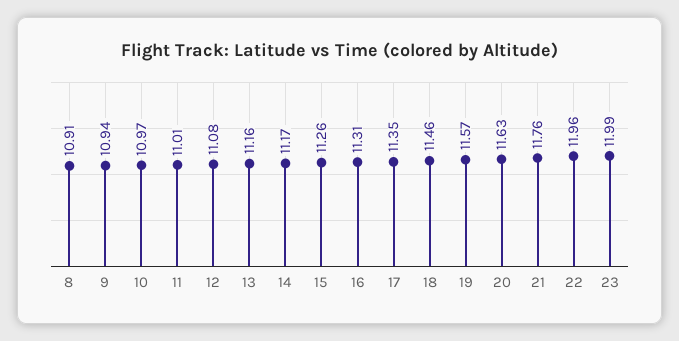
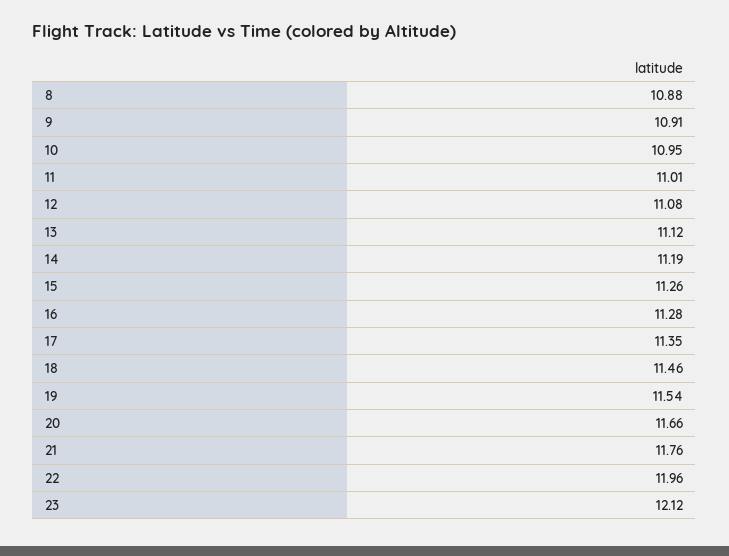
  {
-   "8": 10.91,
+   "8": 10.88,
-   "9": 10.94,
+   "9": 10.91,
-   "10": 10.97,
+   "10": 10.95,
    "11": 11.01,
    "12": 11.08,
-   "13": 11.16,
+   "13": 11.12,
-   "14": 11.17,
+   "14": 11.19,
    "15": 11.26,
-   "16": 11.31,
+   "16": 11.28,
    "17": 11.35,
    "18": 11.46,
-   "19": 11.57,
+   "19": 11.54,
-   "20": 11.63,
+   "20": 11.66,
    "21": 11.76,
    "22": 11.96,
-   "23": 11.99
+   "23": 12.12
  }

